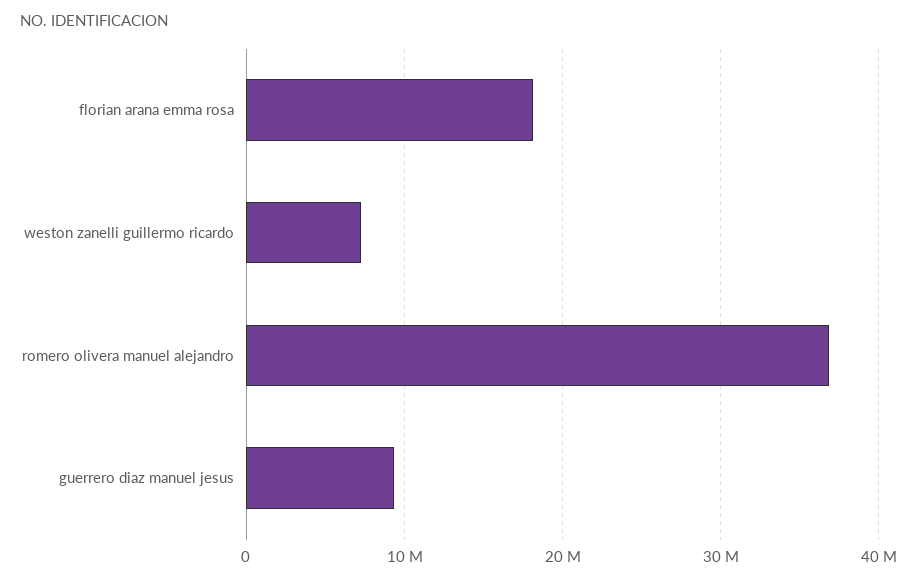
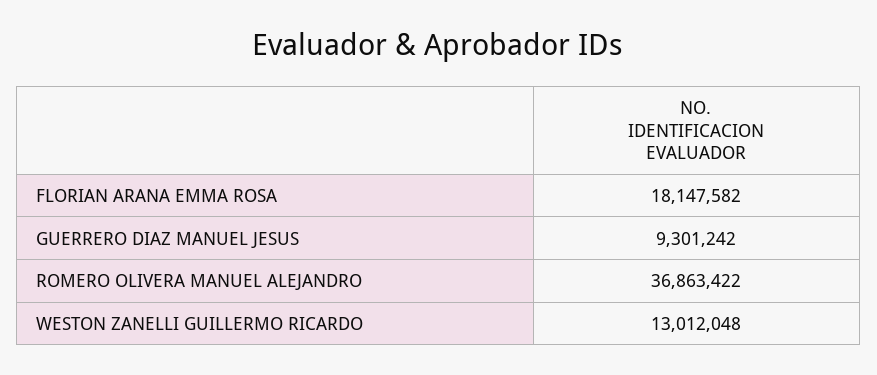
  {
    "florian arana emma rosa": 18147582,
-   "weston zanelli guillermo ricardo": 7000000,
+   "weston zanelli guillermo ricardo": 13012048,
    "romero olivera manuel alejandro": 36863422,
    "guerrero diaz manuel jesus": 9301242
  }

